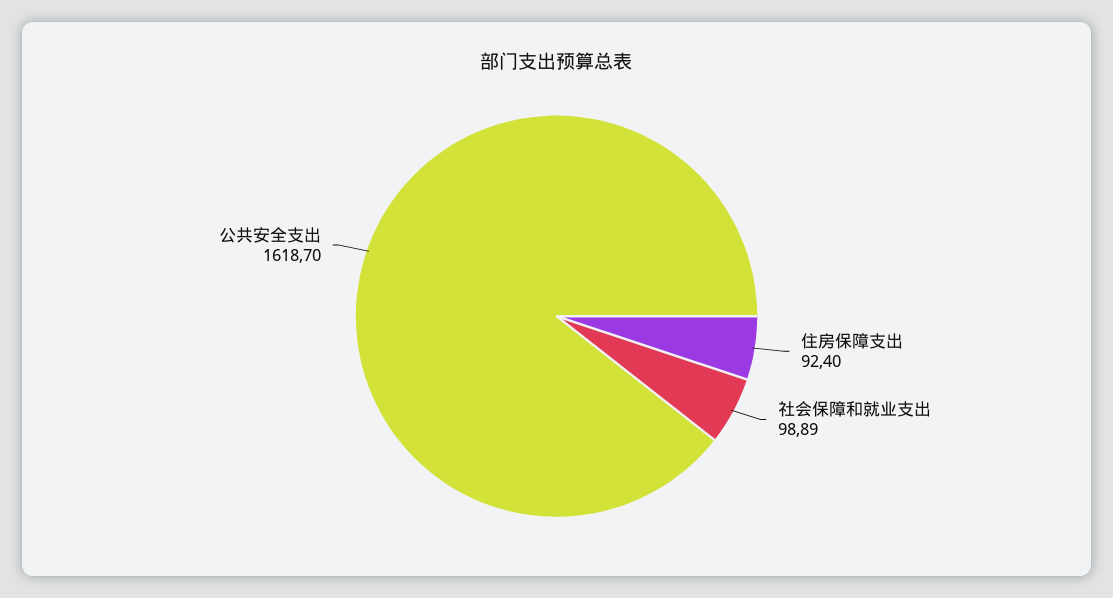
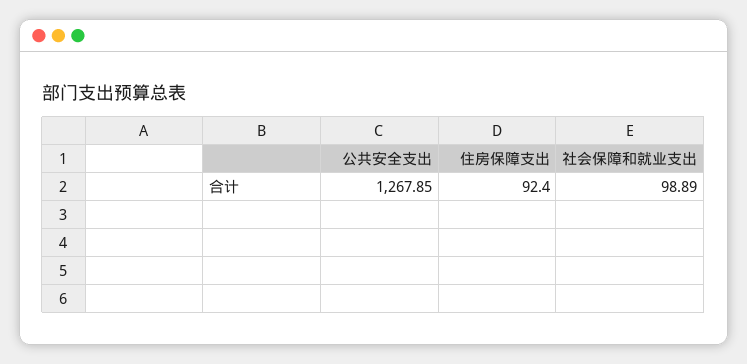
  {
    "住房保障支出": 92.4,
    "社会保障和就业支出": 98.89,
-   "公共安全支出": 1618.7
+   "公共安全支出": 1267.85
  }

